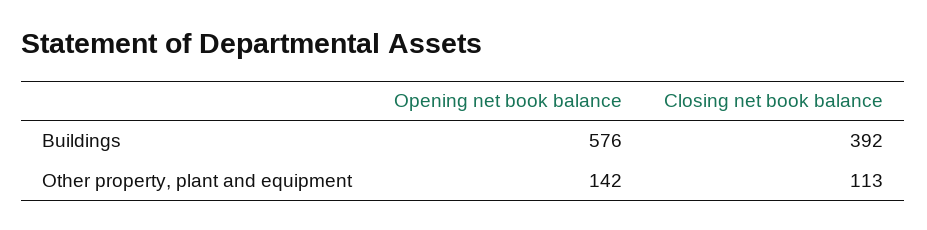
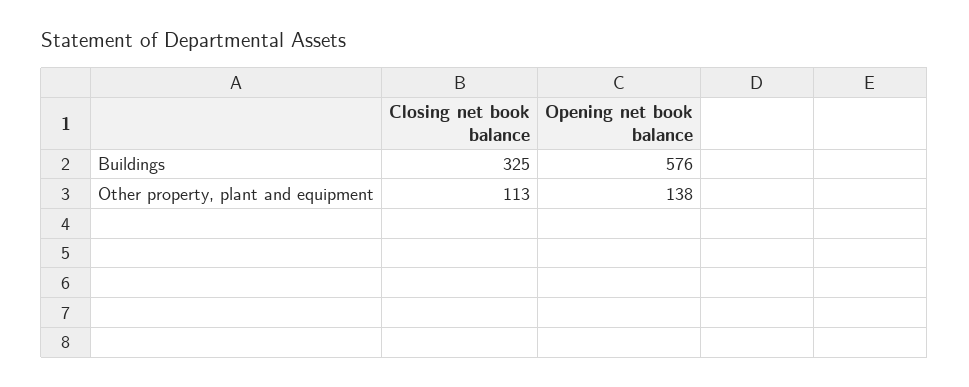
  {
    "Opening net book balance": {
      "Buildings": 576,
-     "Other property, plant and equipment": 142
+     "Other property, plant and equipment": 138
    },
    "Closing net book balance": {
-     "Buildings": 392,
+     "Buildings": 325,
      "Other property, plant and equipment": 113
    }
  }

